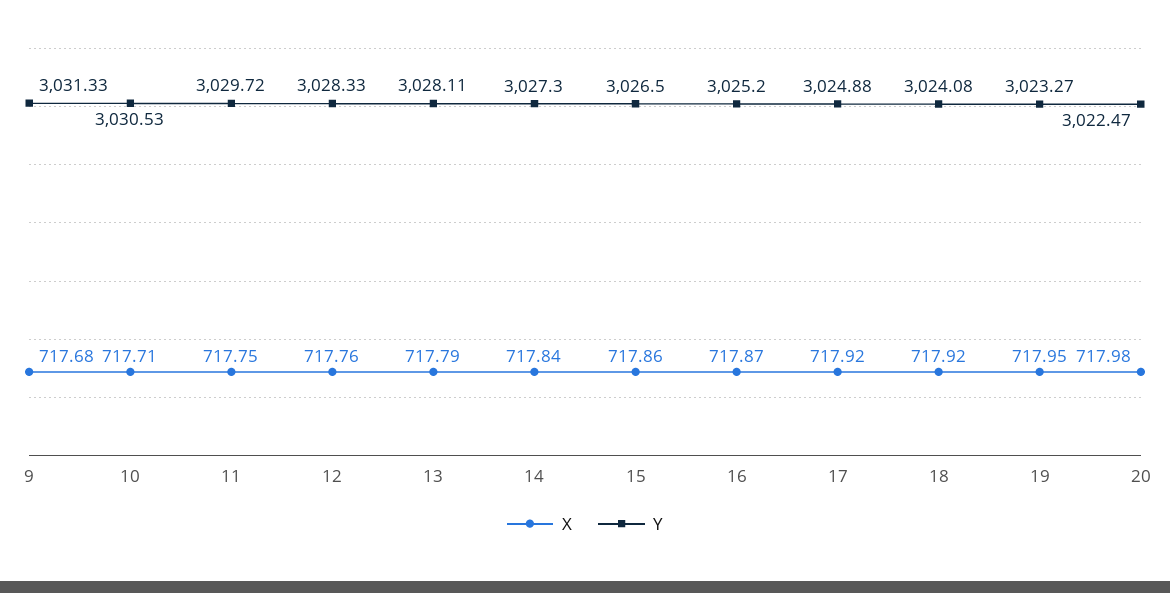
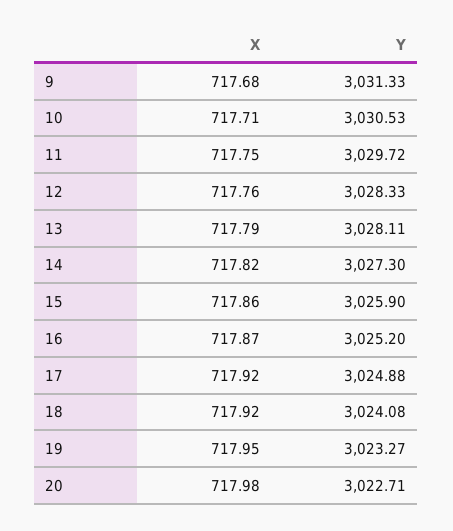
  {
    "X": {
      "9": 717.68,
      "10": 717.71,
      "11": 717.75,
      "12": 717.76,
      "13": 717.79,
-     "14": 717.84,
+     "14": 717.82,
      "15": 717.86,
      "16": 717.87,
      "17": 717.92,
      "18": 717.92,
      "19": 717.95,
      "20": 717.98
    },
    "Y": {
      "9": 3031.33,
      "10": 3030.53,
      "11": 3029.72,
      "12": 3028.33,
      "13": 3028.11,
      "14": 3027.3,
-     "15": 3026.5,
+     "15": 3025.9,
      "16": 3025.2,
      "17": 3024.88,
      "18": 3024.08,
      "19": 3023.27,
-     "20": 3022.47
+     "20": 3022.71
    }
  }

